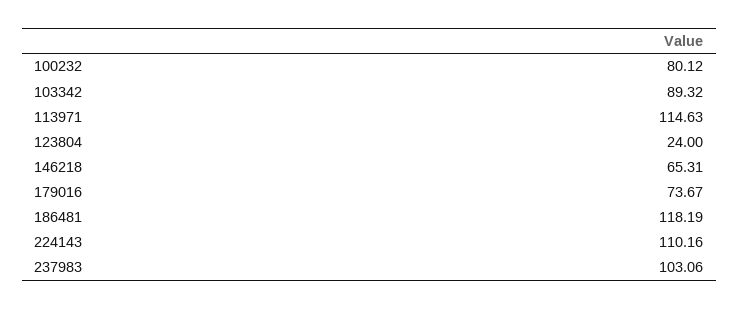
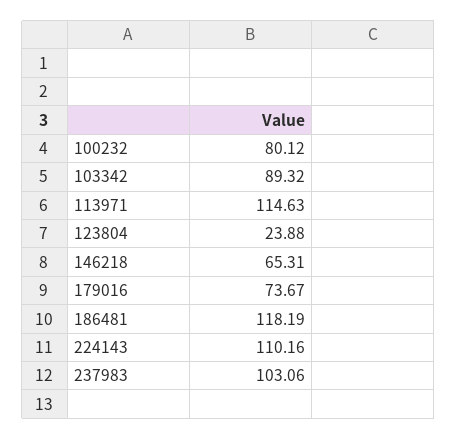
  {
    "100232": 80.12,
    "103342": 89.32,
    "113971": 114.63,
-   "123804": 24,
+   "123804": 23.88,
    "146218": 65.31,
    "179016": 73.67,
    "186481": 118.19,
    "224143": 110.16,
    "237983": 103.06
  }

